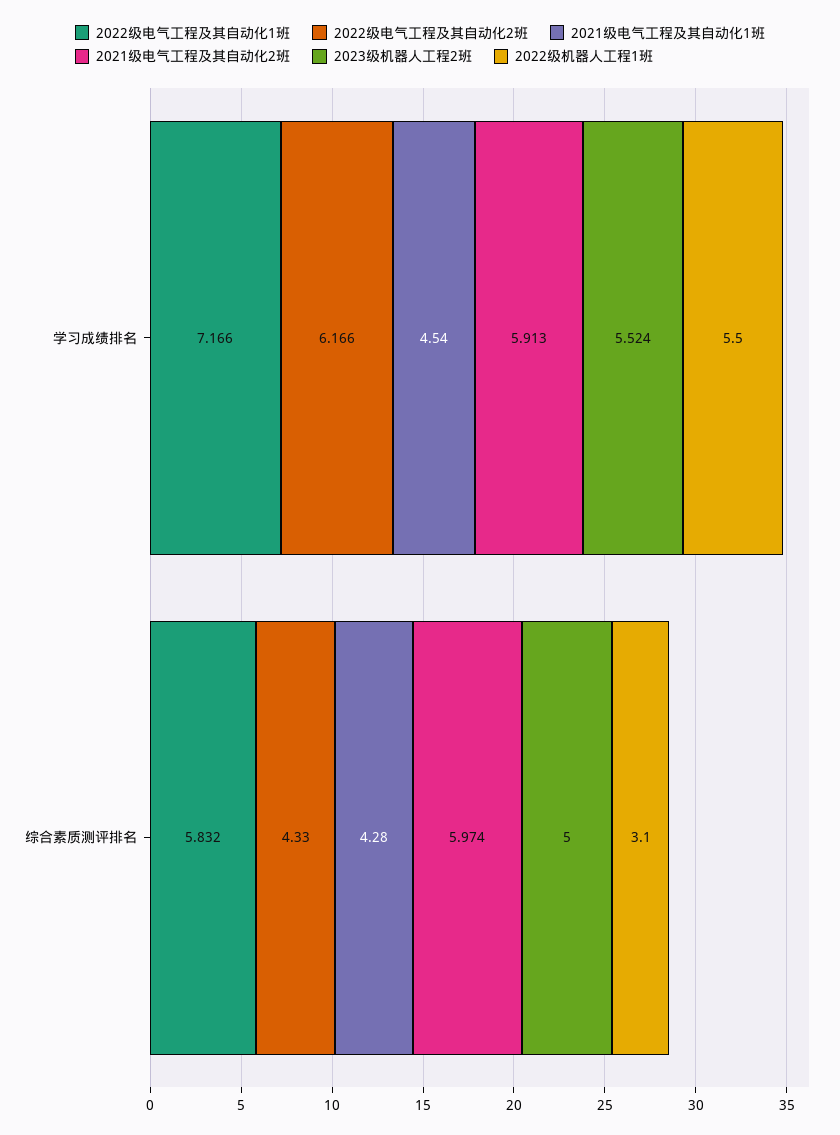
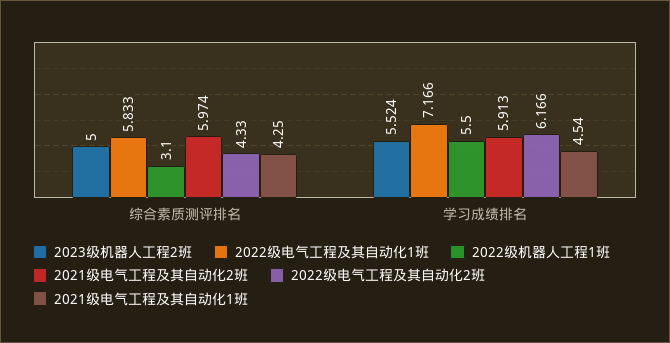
  {
    "2022级电气工程及其自动化1班": {
      "学习成绩排名": 7.166,
-     "综合素质测评排名": 5.832
+     "综合素质测评排名": 5.833
    },
    "2022级电气工程及其自动化2班": {
      "学习成绩排名": 6.166,
      "综合素质测评排名": 4.33
    },
    "2021级电气工程及其自动化1班": {
      "学习成绩排名": 4.54,
-     "综合素质测评排名": 4.28
+     "综合素质测评排名": 4.25
    },
    "2021级电气工程及其自动化2班": {
      "学习成绩排名": 5.913,
      "综合素质测评排名": 5.974
    },
    "2023级机器人工程2班": {
      "学习成绩排名": 5.524,
      "综合素质测评排名": 5
    },
    "2022级机器人工程1班": {
      "学习成绩排名": 5.5,
      "综合素质测评排名": 3.1
    }
  }

